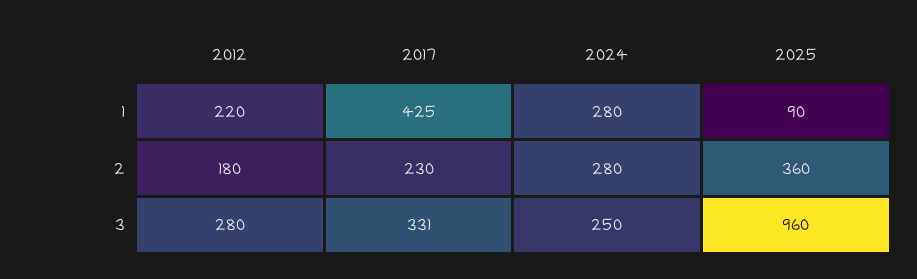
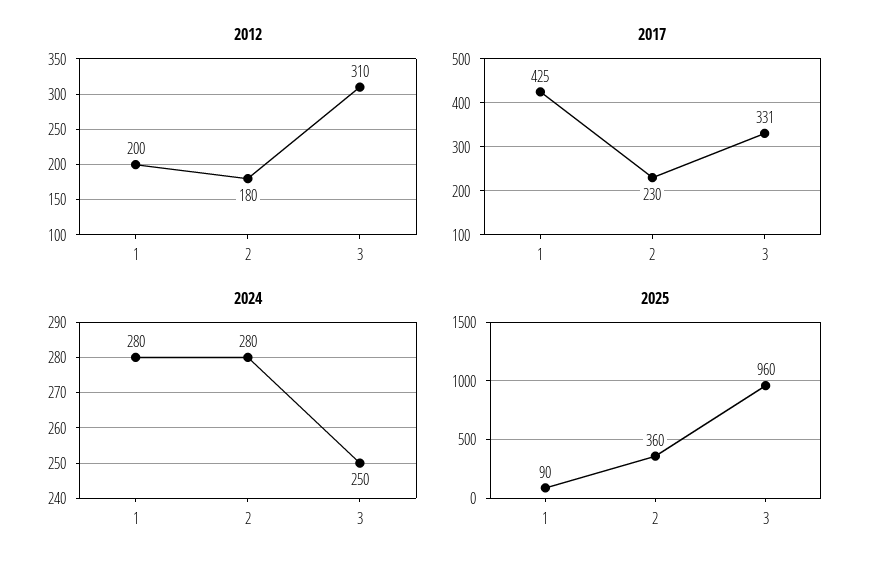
  {
    "2012": {
-     "1": 220,
+     "1": 200,
      "2": 180,
-     "3": 280
+     "3": 310
    },
    "2017": {
      "1": 425,
      "2": 230,
      "3": 331
    },
    "2024": {
      "1": 280,
      "2": 280,
      "3": 250
    },
    "2025": {
      "1": 90,
      "2": 360,
      "3": 960
    }
  }

